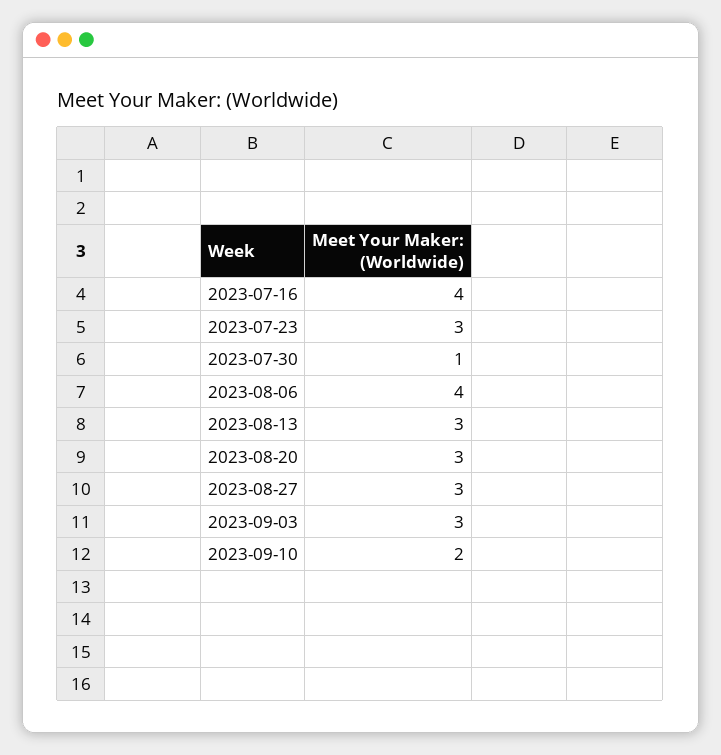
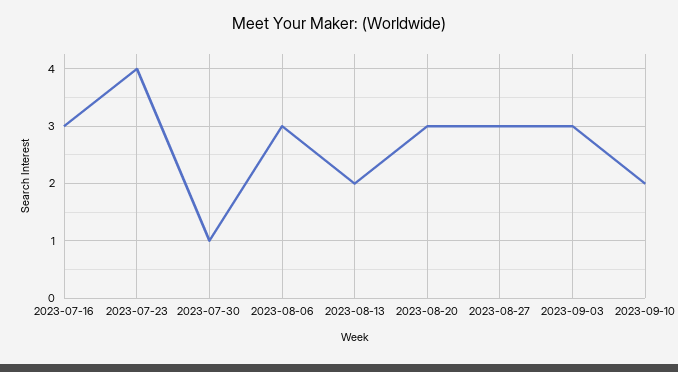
  {
-   "2023-07-16": 4,
+   "2023-07-16": 3,
-   "2023-07-23": 3,
+   "2023-07-23": 4,
    "2023-07-30": 1,
-   "2023-08-06": 4,
+   "2023-08-06": 3,
-   "2023-08-13": 3,
+   "2023-08-13": 2,
    "2023-08-20": 3,
    "2023-08-27": 3,
    "2023-09-03": 3,
    "2023-09-10": 2
  }

